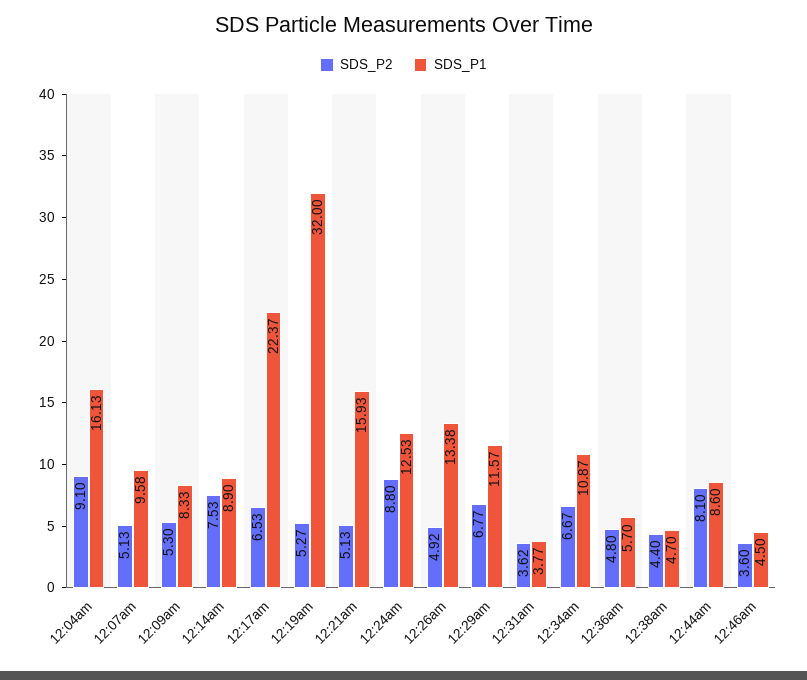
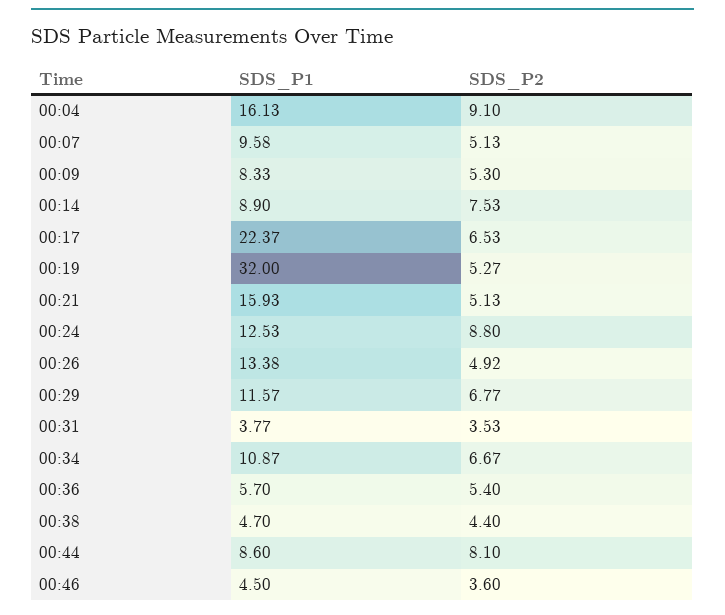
  {
    "SDS_P2": {
      "12:04am": 9.1,
      "12:07am": 5.13,
      "12:09am": 5.3,
      "12:14am": 7.53,
      "12:17am": 6.53,
      "12:19am": 5.27,
      "12:21am": 5.13,
      "12:24am": 8.8,
      "12:26am": 4.92,
      "12:29am": 6.77,
-     "12:31am": 3.62,
+     "12:31am": 3.53,
      "12:34am": 6.67,
-     "12:36am": 4.8,
+     "12:36am": 5.4,
      "12:38am": 4.4,
      "12:44am": 8.1,
      "12:46am": 3.6
    },
    "SDS_P1": {
      "12:04am": 16.13,
      "12:07am": 9.58,
      "12:09am": 8.33,
      "12:14am": 8.9,
      "12:17am": 22.37,
      "12:19am": 32,
      "12:21am": 15.93,
      "12:24am": 12.53,
      "12:26am": 13.38,
      "12:29am": 11.57,
      "12:31am": 3.77,
      "12:34am": 10.87,
      "12:36am": 5.7,
      "12:38am": 4.7,
      "12:44am": 8.6,
      "12:46am": 4.5
    }
  }

